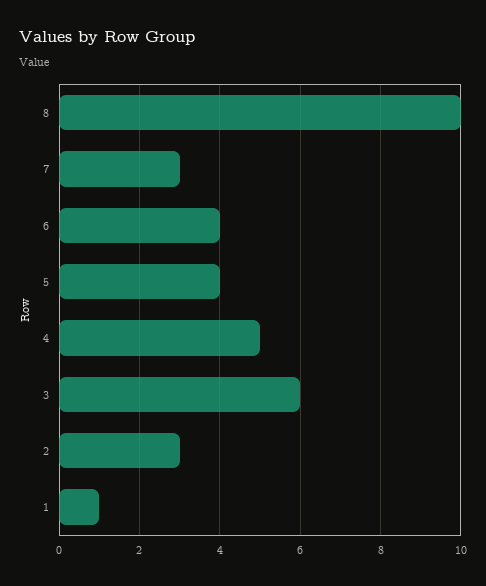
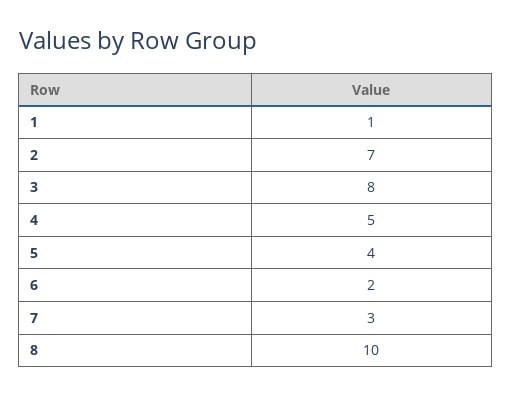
  {
    "8": 10,
    "7": 3,
-   "6": 4,
+   "6": 2,
    "5": 4,
    "4": 5,
-   "3": 6,
+   "3": 8,
-   "2": 3,
+   "2": 7,
    "1": 1
  }

